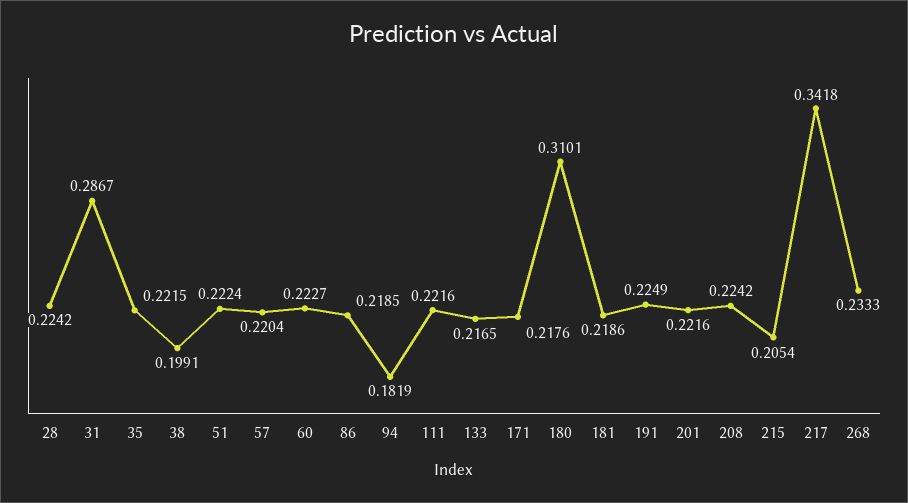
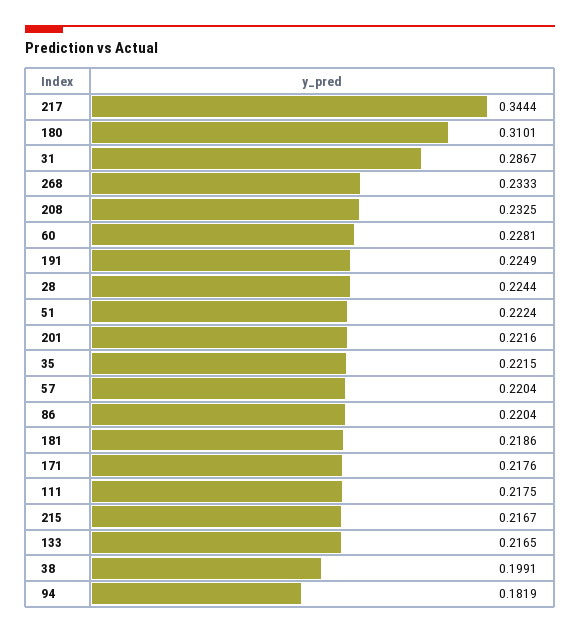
  {
-   "28": 0.2242,
+   "28": 0.2244,
    "31": 0.2867,
    "35": 0.2215,
    "38": 0.1991,
    "51": 0.2224,
    "57": 0.2204,
-   "60": 0.2227,
+   "60": 0.2281,
-   "86": 0.2185,
+   "86": 0.2204,
    "94": 0.1819,
-   "111": 0.2216,
+   "111": 0.2175,
    "133": 0.2165,
    "171": 0.2176,
    "180": 0.3101,
    "181": 0.2186,
    "191": 0.2249,
    "201": 0.2216,
-   "208": 0.2242,
+   "208": 0.2325,
-   "215": 0.2054,
+   "215": 0.2167,
-   "217": 0.3418,
+   "217": 0.3444,
    "268": 0.2333
  }

